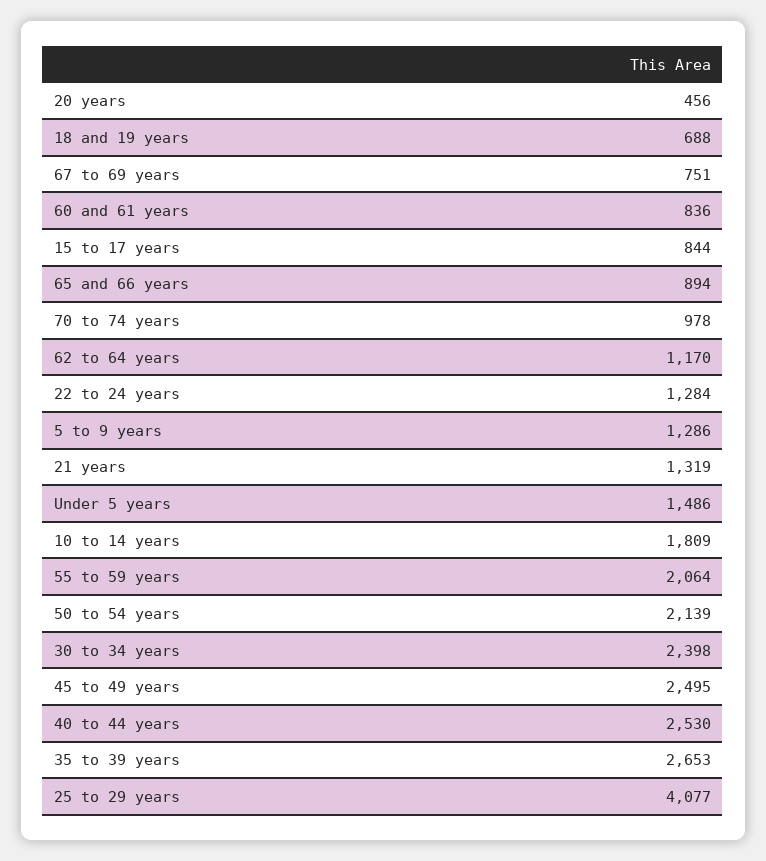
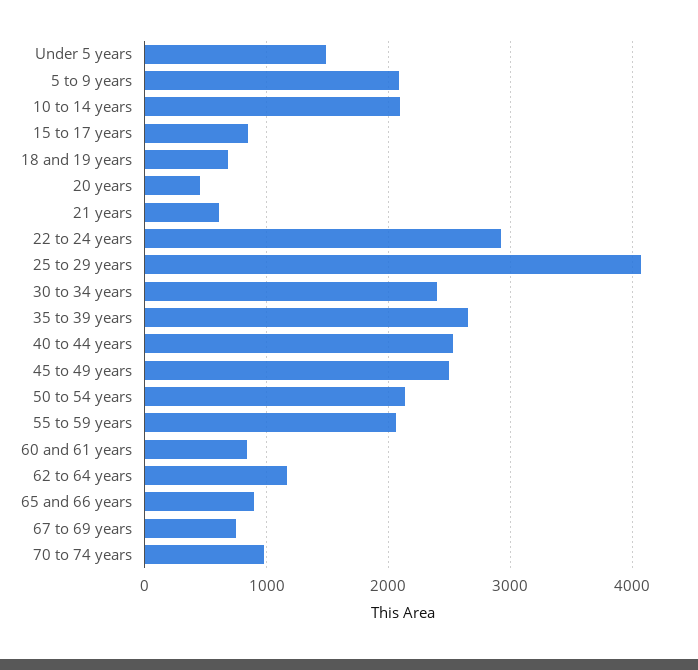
  {
    "20 years": 456,
    "18 and 19 years": 688,
    "67 to 69 years": 751,
    "60 and 61 years": 836,
    "15 to 17 years": 844,
    "65 and 66 years": 894,
    "70 to 74 years": 978,
    "62 to 64 years": 1170,
-   "22 to 24 years": 1284,
+   "22 to 24 years": 2900,
-   "5 to 9 years": 1286,
+   "5 to 9 years": 2100,
-   "21 years": 1319,
+   "21 years": 600,
    "Under 5 years": 1486,
-   "10 to 14 years": 1809,
+   "10 to 14 years": 2100,
    "55 to 59 years": 2064,
    "50 to 54 years": 2139,
    "30 to 34 years": 2398,
    "45 to 49 years": 2495,
    "40 to 44 years": 2530,
    "35 to 39 years": 2653,
    "25 to 29 years": 4077
  }

